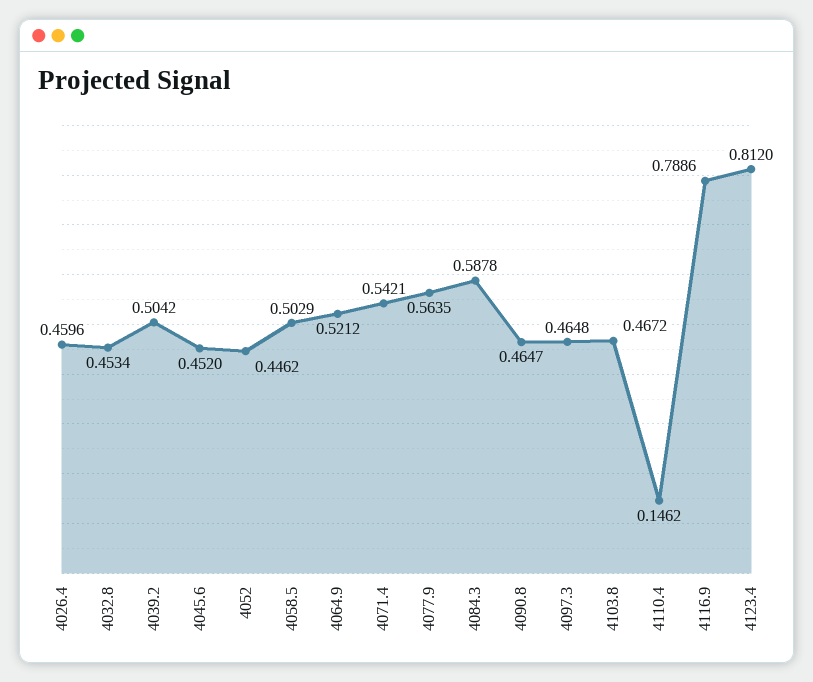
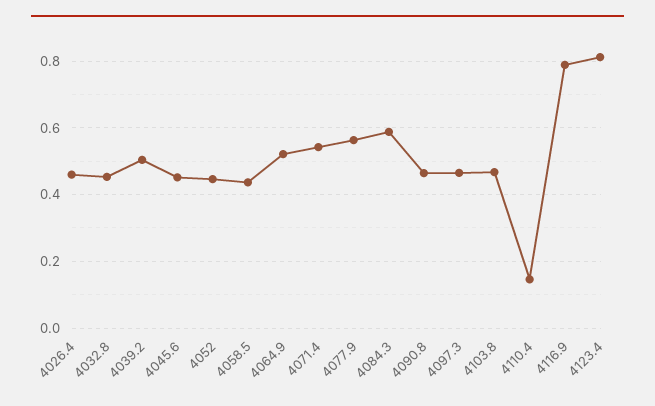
  {
    "4026.4": 0.4596,
    "4032.8": 0.4534,
    "4039.2": 0.5042,
    "4045.6": 0.452,
    "4052": 0.4462,
-   "4058.5": 0.5029,
+   "4058.5": 0.44,
    "4064.9": 0.5212,
    "4071.4": 0.5421,
    "4077.9": 0.5635,
    "4084.3": 0.5878,
    "4090.8": 0.4647,
    "4097.3": 0.4648,
    "4103.8": 0.4672,
    "4110.4": 0.1462,
    "4116.9": 0.7886,
    "4123.4": 0.812
  }

